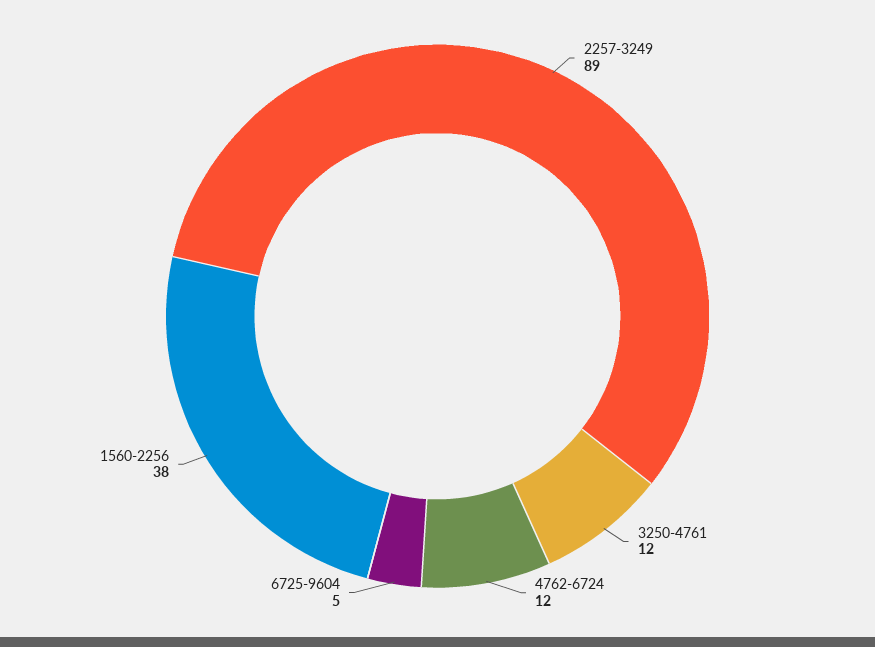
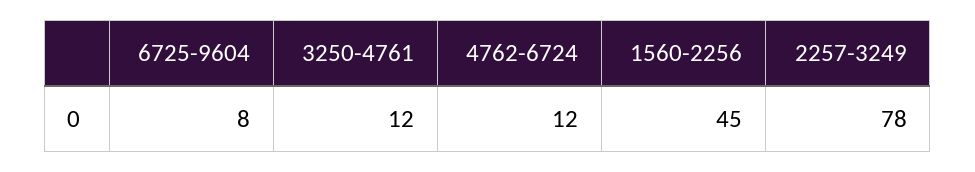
  {
-   "2257-3249": 89,
+   "2257-3249": 78,
    "3250-4761": 12,
    "4762-6724": 12,
-   "6725-9604": 5,
+   "6725-9604": 8,
-   "1560-2256": 38
+   "1560-2256": 45
  }

